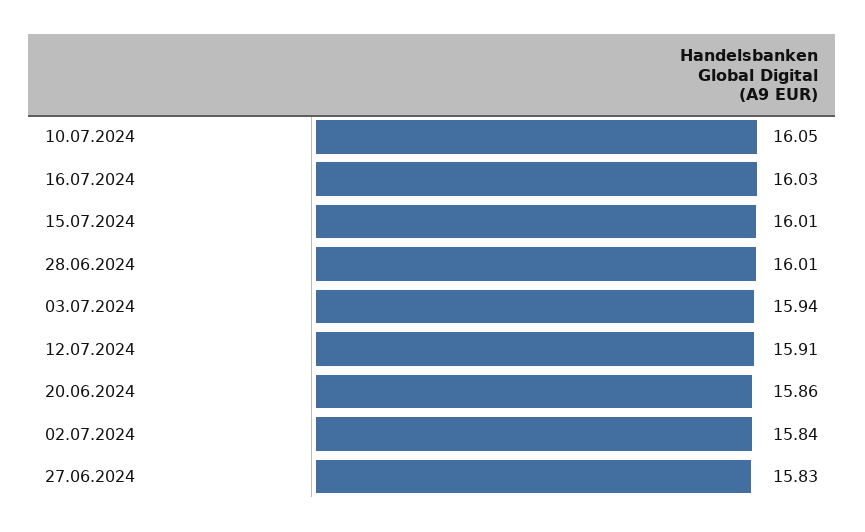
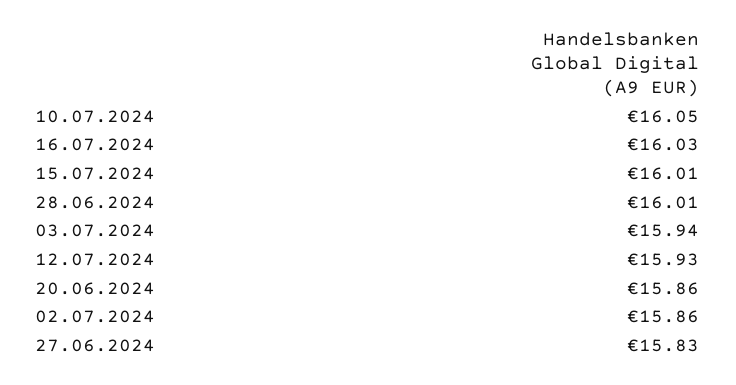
  {
    "10.07.2024": 16.05,
    "16.07.2024": 16.03,
    "15.07.2024": 16.01,
    "28.06.2024": 16.01,
    "03.07.2024": 15.94,
-   "12.07.2024": 15.91,
+   "12.07.2024": 15.93,
    "20.06.2024": 15.86,
-   "02.07.2024": 15.84,
+   "02.07.2024": 15.86,
    "27.06.2024": 15.83
  }

